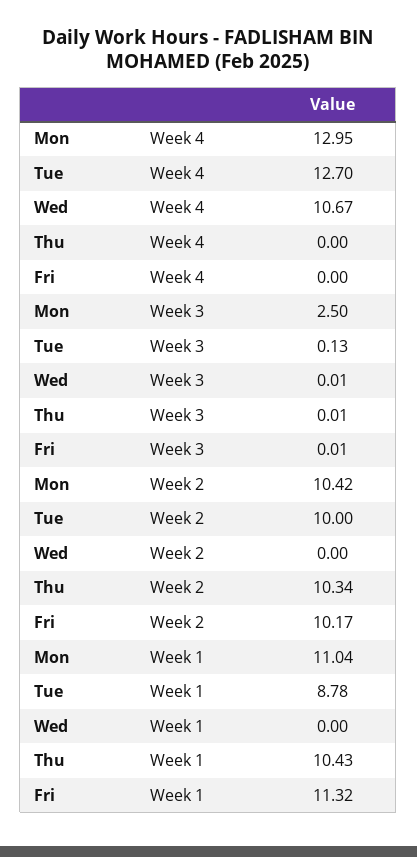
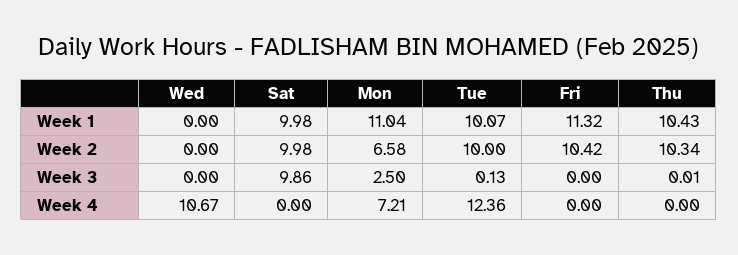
  {
    "Mon": {
-     "Week 4": 12.95,
+     "Week 4": 7.21,
      "Week 3": 2.5,
-     "Week 2": 10.42,
+     "Week 2": 6.58,
      "Week 1": 11.04
    },
    "Tue": {
-     "Week 4": 12.7,
+     "Week 4": 12.36,
      "Week 3": 0.13,
      "Week 2": 10,
-     "Week 1": 8.78
+     "Week 1": 10.07
    },
    "Wed": {
      "Week 4": 10.67,
-     "Week 3": 0.01,
+     "Week 3": 0,
      "Week 2": 0,
      "Week 1": 0
    },
    "Thu": {
      "Week 4": 0,
      "Week 3": 0.01,
      "Week 2": 10.34,
      "Week 1": 10.43
    },
    "Fri": {
      "Week 4": 0,
-     "Week 3": 0.01,
+     "Week 3": 0,
-     "Week 2": 10.17,
+     "Week 2": 10.42,
      "Week 1": 11.32
-   }
+   },
+   "Sat": {
+     "Week 1": 9.98,
+     "Week 2": 9.98,
+     "Week 3": 9.86,
+     "Week 4": 0
+   }
  }

